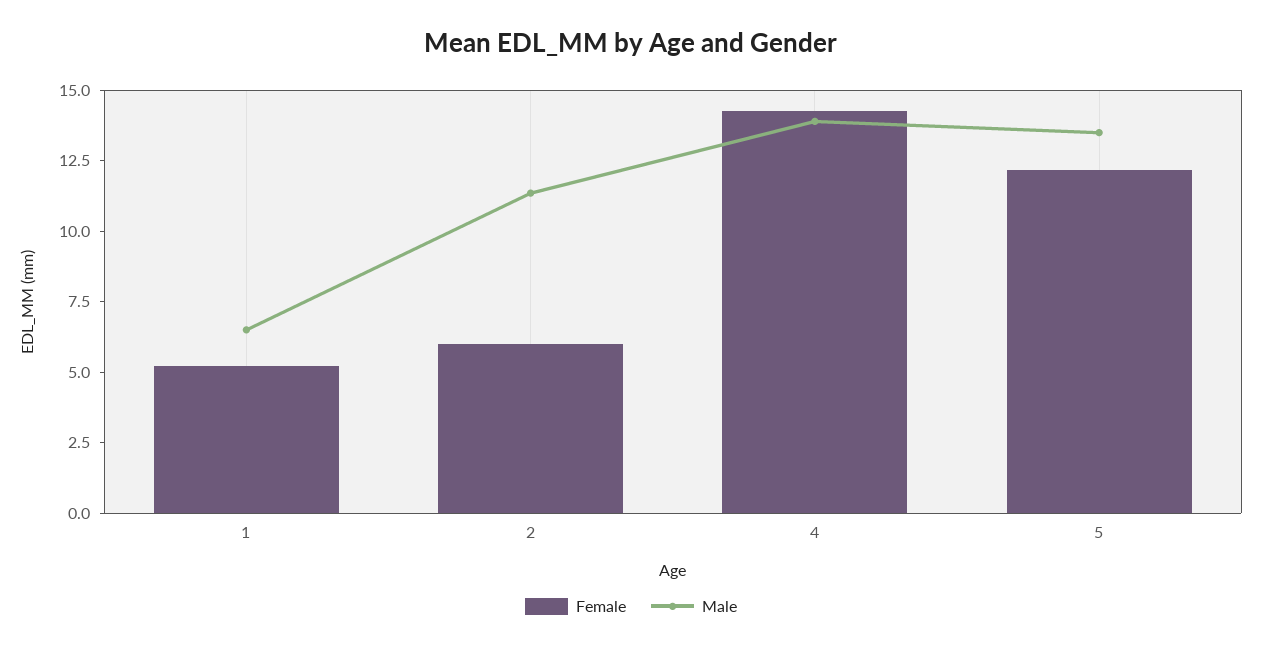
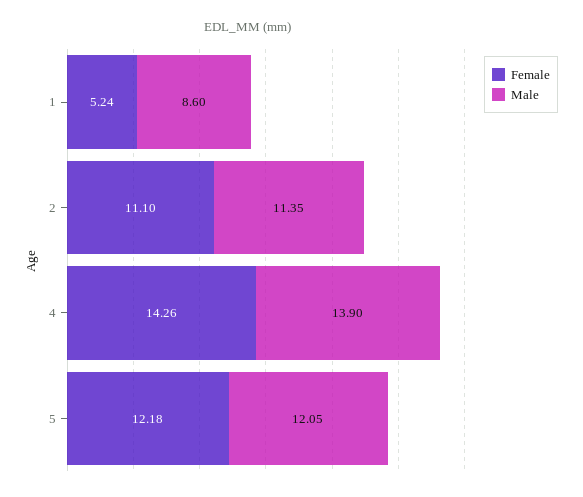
  {
    "Female": {
      "1": 5.24,
-     "2": 6,
+     "2": 11.1,
      "4": 14.26,
      "5": 12.18
    },
    "Male": {
-     "1": 6.5,
+     "1": 8.6,
      "2": 11.35,
      "4": 13.9,
-     "5": 13.5
+     "5": 12.05
    }
  }

